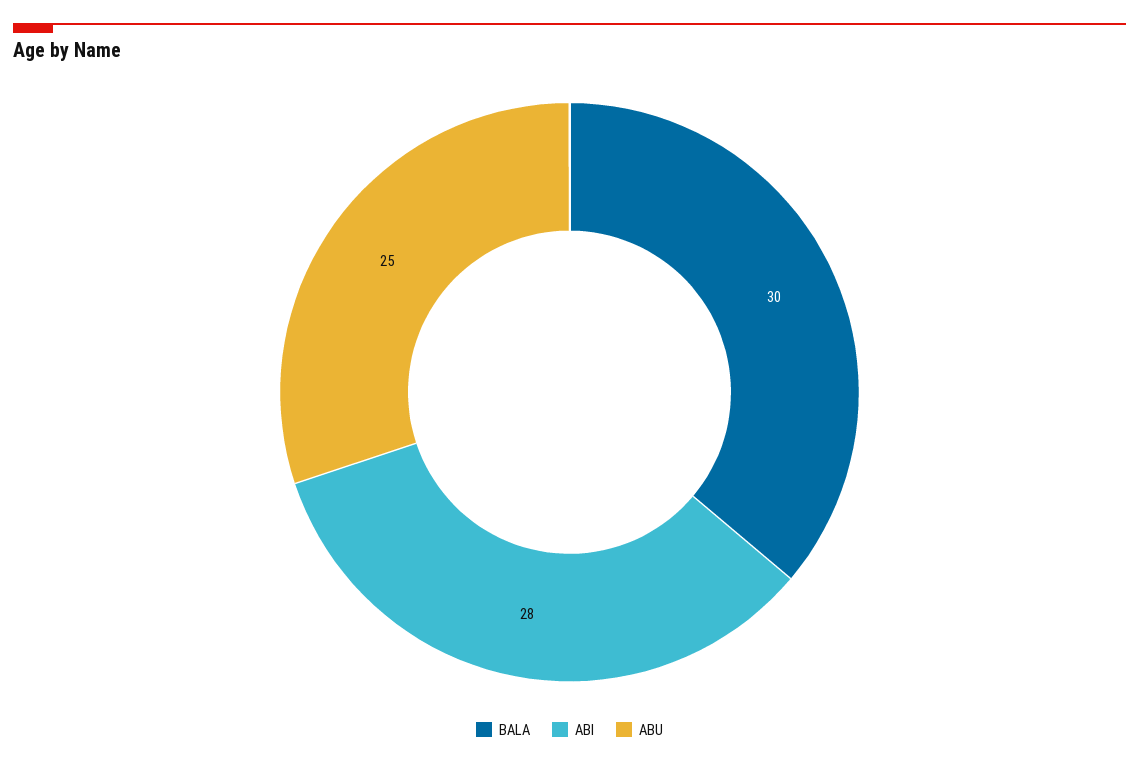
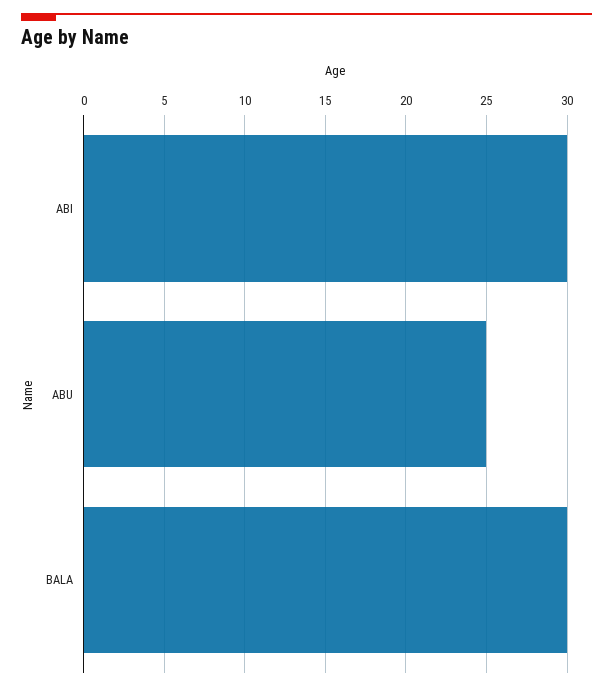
  {
    "BALA": 30,
-   "ABI": 28,
+   "ABI": 30,
    "ABU": 25
  }

